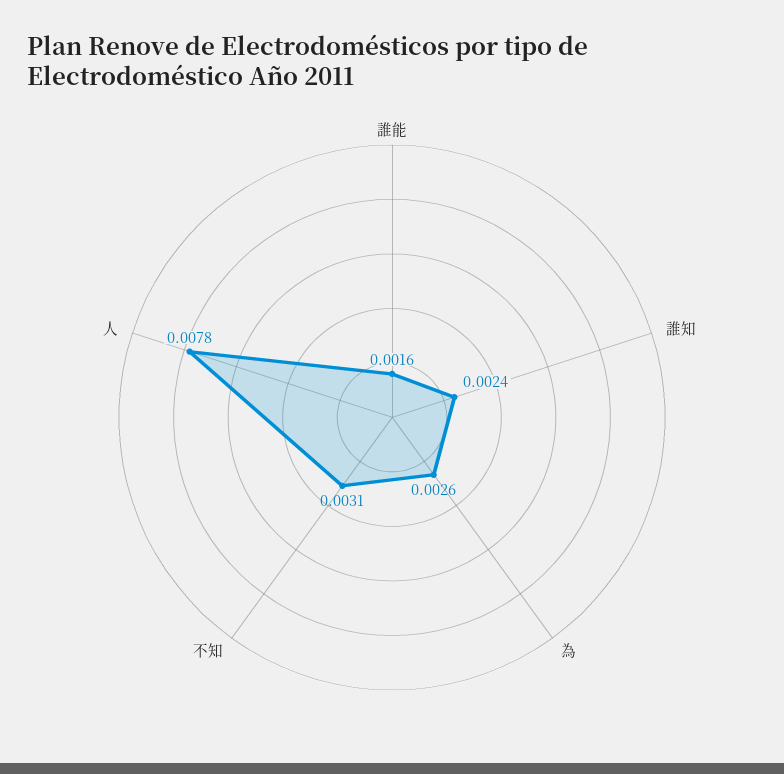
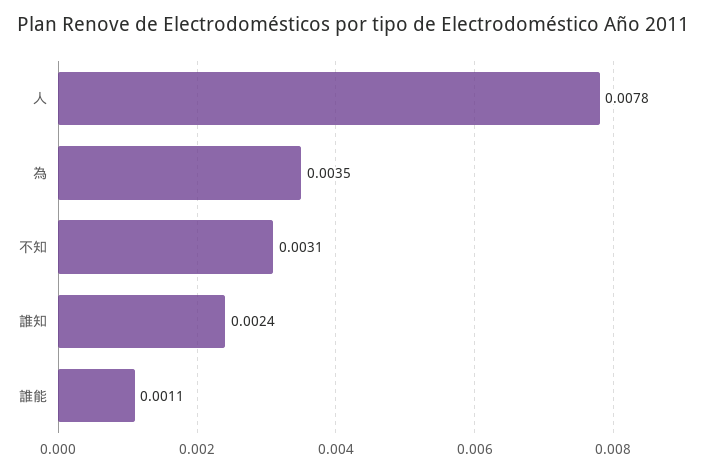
  {
-   "誰能": 0.0016,
+   "誰能": 0.0011,
    "誰知": 0.0024,
-   "為": 0.0026,
+   "為": 0.0035,
    "不知": 0.0031,
    "人": 0.0078
  }

